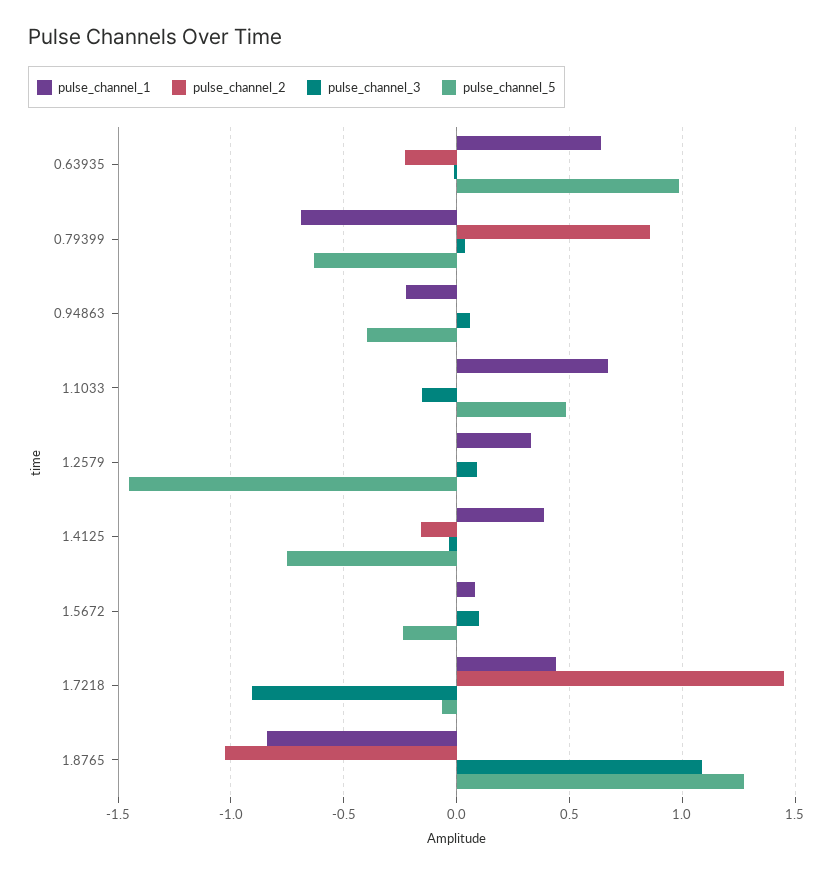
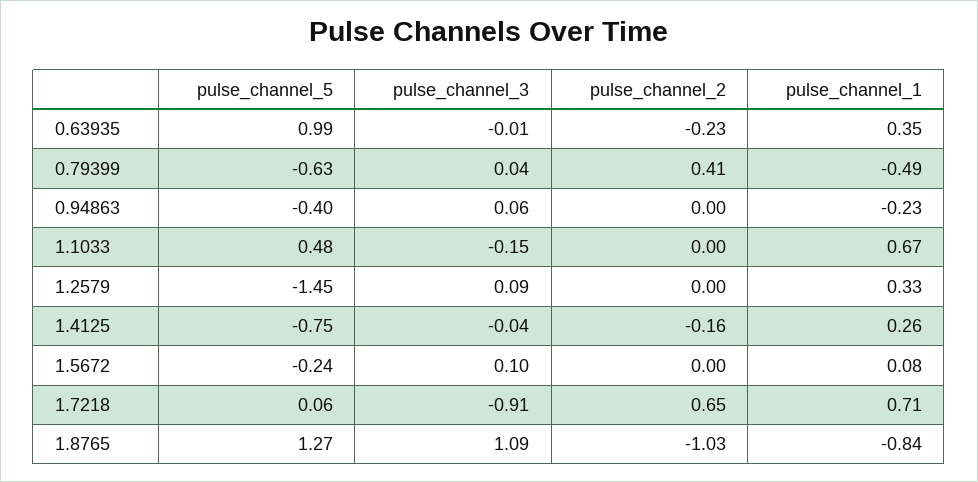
  {
    "pulse_channel_1": {
-     "0.63935": 0.65,
+     "0.63935": 0.35,
-     "0.79399": -0.7,
+     "0.79399": -0.49,
      "0.94863": -0.23,
      "1.1033": 0.67,
      "1.2579": 0.33,
-     "1.4125": 0.4,
+     "1.4125": 0.26,
      "1.5672": 0.08,
-     "1.7218": 0.45,
+     "1.7218": 0.71,
      "1.8765": -0.84
    },
    "pulse_channel_2": {
      "0.63935": -0.23,
-     "0.79399": 0.85,
+     "0.79399": 0.41,
      "0.94863": 0,
      "1.1033": 0,
      "1.2579": 0,
      "1.4125": -0.16,
      "1.5672": 0,
-     "1.7218": 1.45,
+     "1.7218": 0.65,
      "1.8765": -1.03
    },
    "pulse_channel_3": {
      "0.63935": -0.01,
      "0.79399": 0.04,
      "0.94863": 0.06,
      "1.1033": -0.15,
      "1.2579": 0.09,
      "1.4125": -0.04,
      "1.5672": 0.1,
      "1.7218": -0.91,
      "1.8765": 1.09
    },
    "pulse_channel_5": {
      "0.63935": 0.99,
      "0.79399": -0.63,
      "0.94863": -0.4,
      "1.1033": 0.48,
      "1.2579": -1.45,
      "1.4125": -0.75,
      "1.5672": -0.24,
-     "1.7218": -0.05,
+     "1.7218": 0.06,
      "1.8765": 1.27
    }
  }

